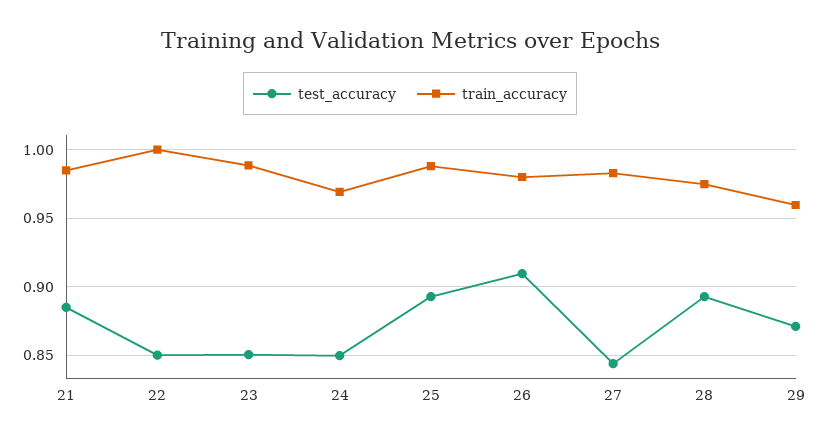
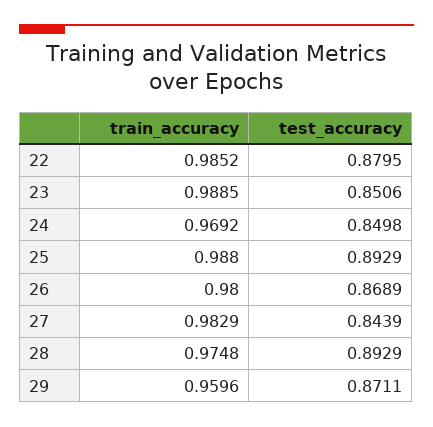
  {
    "test_accuracy": {
-     "21": 0.885,
-     "22": 0.85,
+     "22": 0.8795,
      "23": 0.8506,
      "24": 0.8498,
      "25": 0.8929,
-     "26": 0.91,
+     "26": 0.8689,
      "27": 0.8439,
      "28": 0.8929,
      "29": 0.8711
    },
    "train_accuracy": {
-     "21": 0.985,
-     "22": 1,
+     "22": 0.9852,
      "23": 0.9885,
      "24": 0.9692,
      "25": 0.988,
      "26": 0.98,
      "27": 0.9829,
      "28": 0.9748,
      "29": 0.9596
    }
  }

